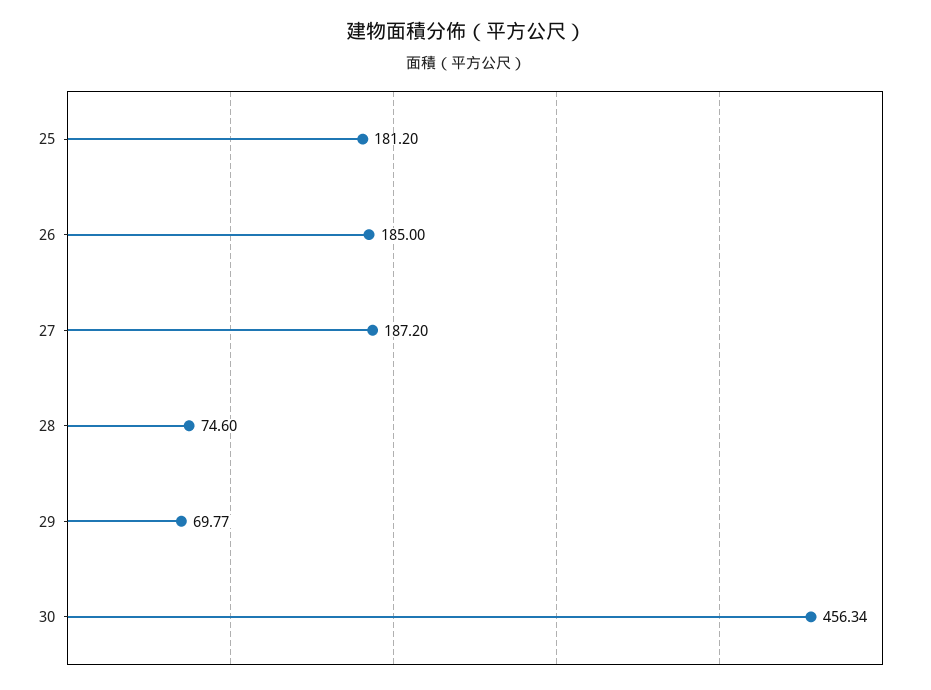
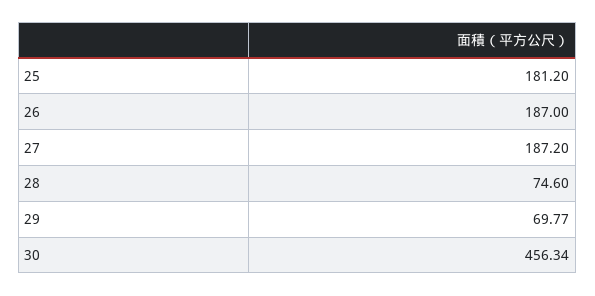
  {
    "25": 181.2,
-   "26": 185,
+   "26": 187,
    "27": 187.2,
    "28": 74.6,
    "29": 69.77,
    "30": 456.34
  }

